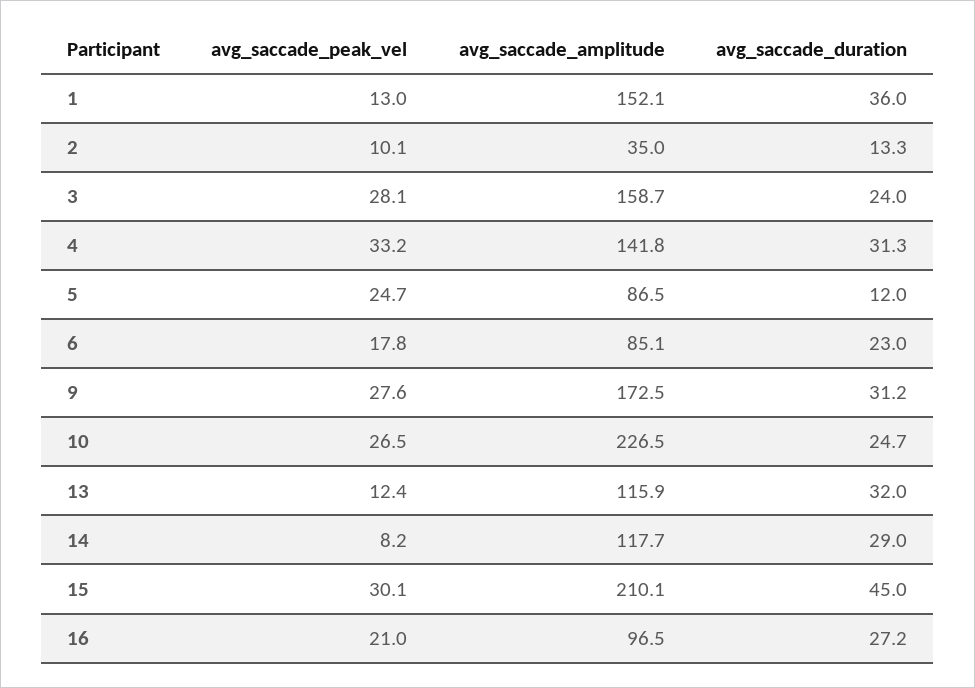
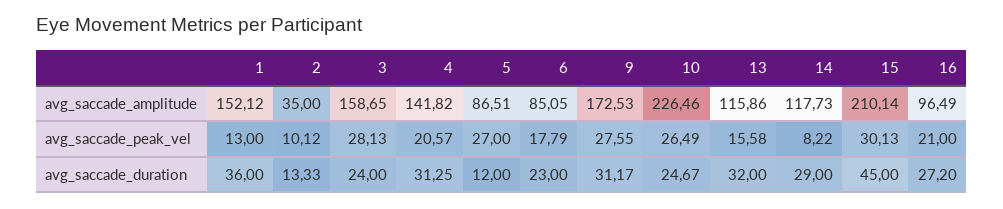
  {
    "avg_saccade_peak_vel": {
      "1": 13,
      "2": 10.12,
      "3": 28.13,
-     "4": 33.2,
+     "4": 20.57,
-     "5": 24.7,
+     "5": 27,
      "6": 17.79,
      "9": 27.55,
      "10": 26.49,
-     "13": 12.4,
+     "13": 15.58,
      "14": 8.22,
      "15": 30.13,
      "16": 21
    },
    "avg_saccade_amplitude": {
      "1": 152.12,
      "2": 35,
      "3": 158.65,
      "4": 141.82,
      "5": 86.51,
      "6": 85.05,
      "9": 172.53,
      "10": 226.46,
      "13": 115.86,
      "14": 117.73,
      "15": 210.14,
      "16": 96.49
    },
    "avg_saccade_duration": {
      "1": 36,
      "2": 13.33,
      "3": 24,
      "4": 31.25,
      "5": 12,
      "6": 23,
      "9": 31.17,
      "10": 24.67,
      "13": 32,
      "14": 29,
      "15": 45,
      "16": 27.2
    }
  }

